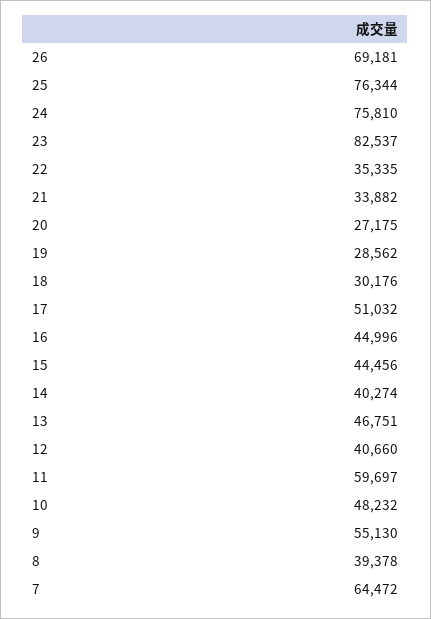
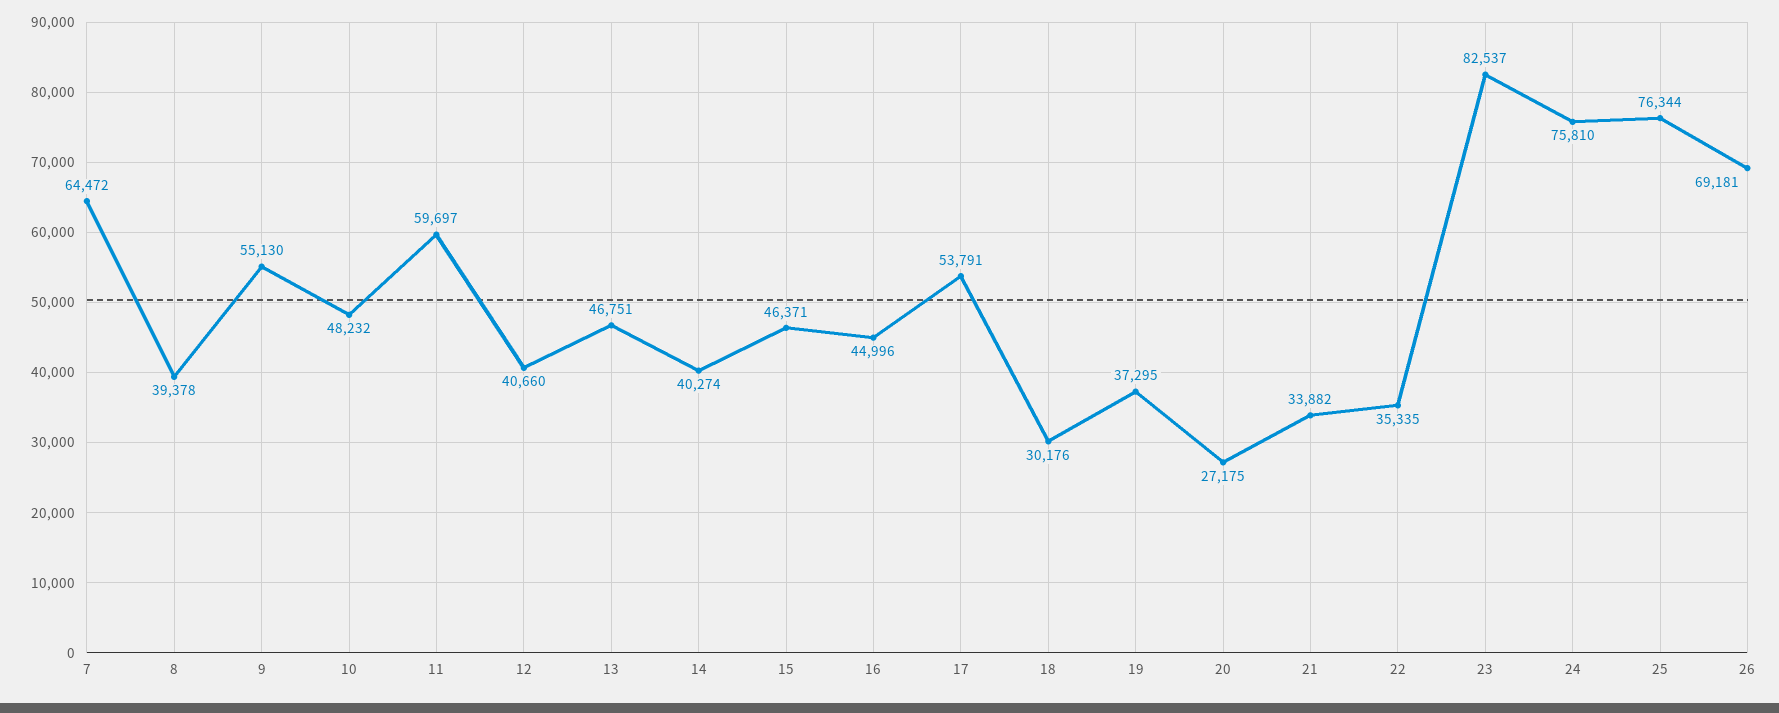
  {
    "26": 69181,
    "25": 76344,
    "24": 75810,
    "23": 82537,
    "22": 35335,
    "21": 33882,
    "20": 27175,
-   "19": 28562,
+   "19": 37295,
    "18": 30176,
-   "17": 51032,
+   "17": 53791,
    "16": 44996,
-   "15": 44456,
+   "15": 46371,
    "14": 40274,
    "13": 46751,
    "12": 40660,
    "11": 59697,
    "10": 48232,
    "9": 55130,
    "8": 39378,
    "7": 64472
  }

